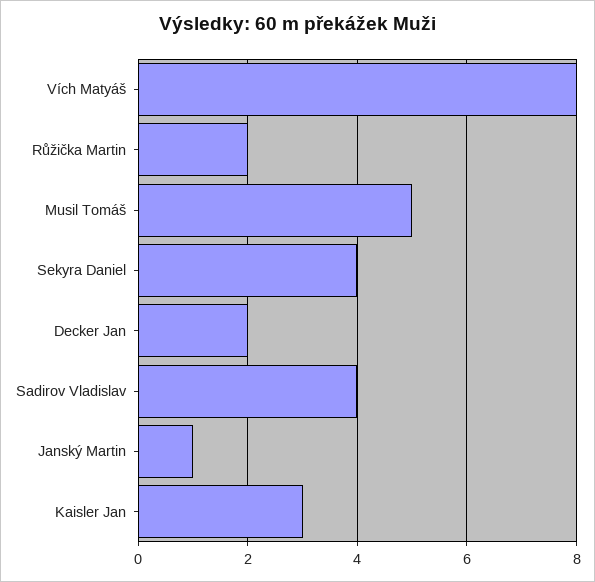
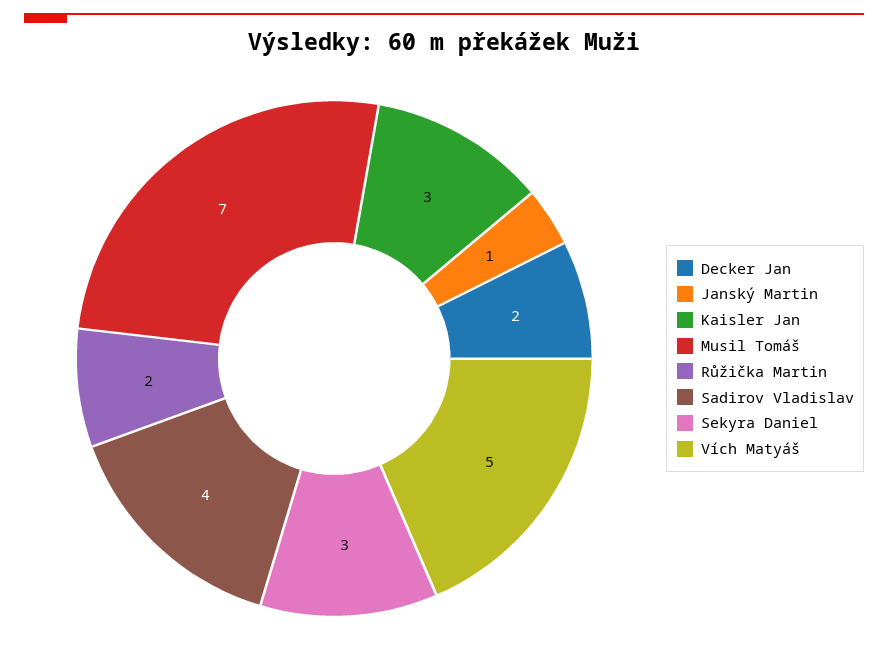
  {
-   "Vích Matyáš": 8,
+   "Vích Matyáš": 5,
    "Růžička Martin": 2,
-   "Musil Tomáš": 5,
+   "Musil Tomáš": 7,
-   "Sekyra Daniel": 4,
+   "Sekyra Daniel": 3,
    "Decker Jan": 2,
    "Sadirov Vladislav": 4,
    "Janský Martin": 1,
    "Kaisler Jan": 3
  }

